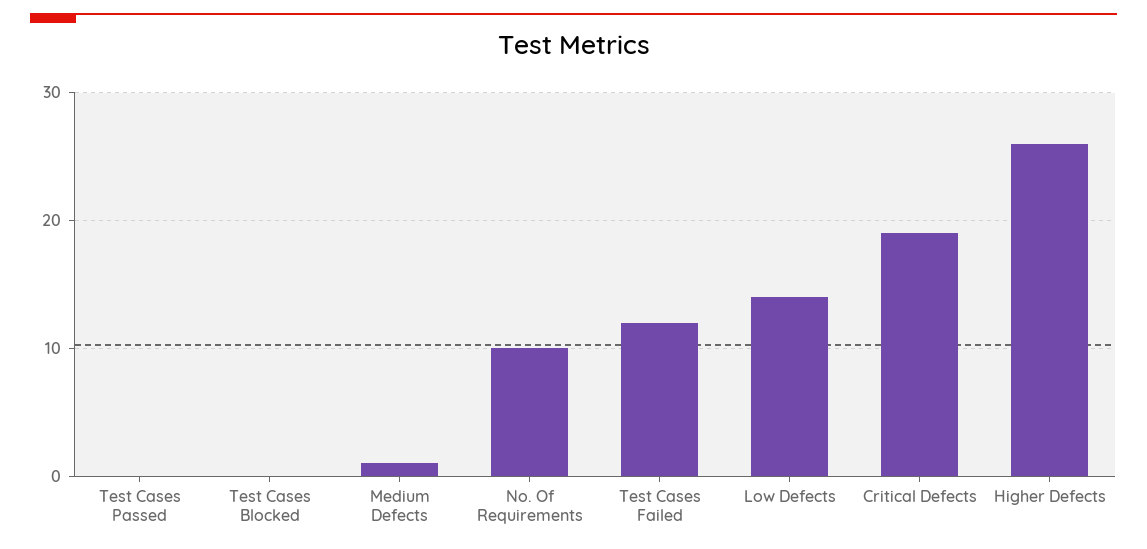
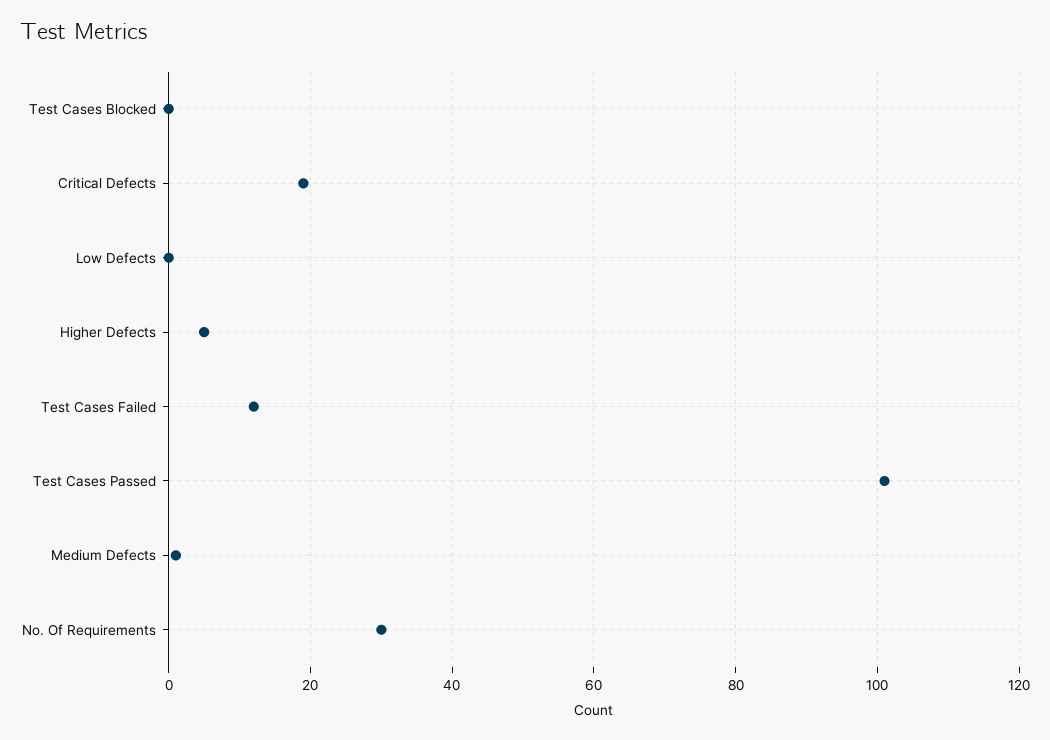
  {
-   "Test Cases Passed": 0,
+   "Test Cases Passed": 100,
    "Test Cases Blocked": 0,
    "Medium Defects": 1,
-   "No. Of Requirements": 10,
+   "No. Of Requirements": 30,
    "Test Cases Failed": 12,
-   "Low Defects": 14,
+   "Low Defects": 0,
    "Critical Defects": 19,
-   "Higher Defects": 26
+   "Higher Defects": 5
  }

